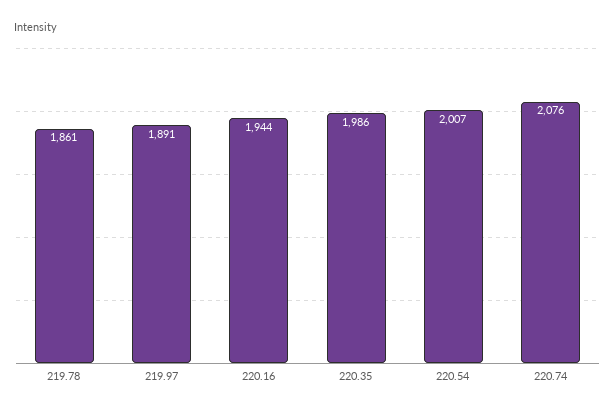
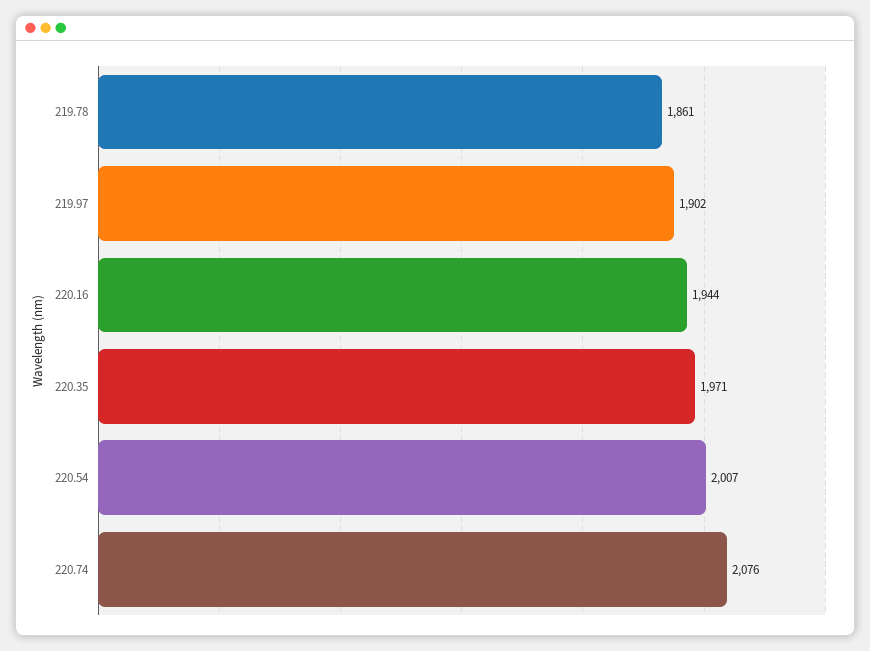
  {
    "219.78": 1861,
-   "219.97": 1891,
+   "219.97": 1902,
    "220.16": 1944,
-   "220.35": 1986,
+   "220.35": 1971,
    "220.54": 2007,
    "220.74": 2076
  }

